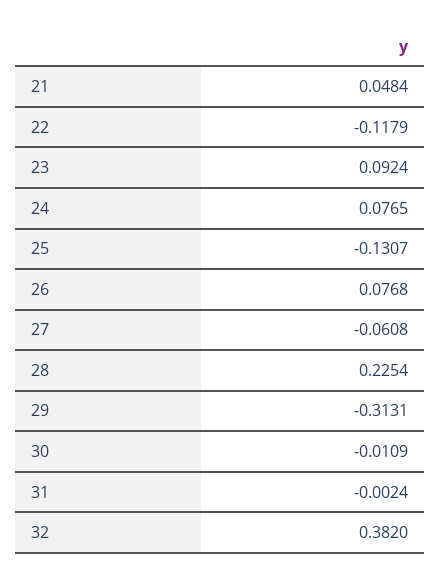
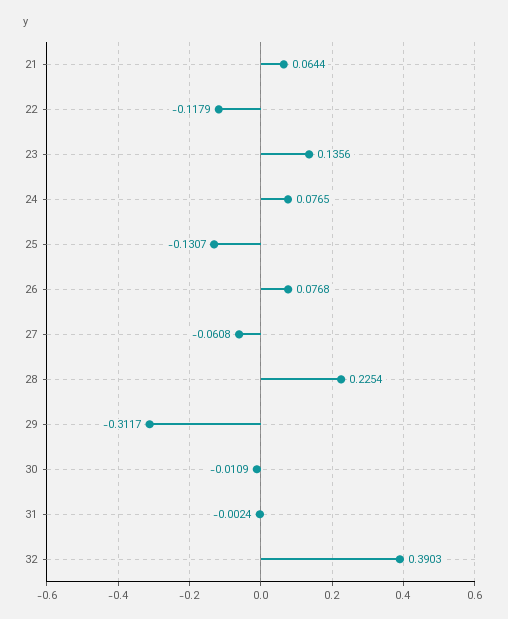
  {
-   "21": 0.0484,
+   "21": 0.0644,
    "22": -0.1179,
-   "23": 0.0924,
+   "23": 0.1356,
    "24": 0.0765,
    "25": -0.1307,
    "26": 0.0768,
    "27": -0.0608,
    "28": 0.2254,
-   "29": -0.3131,
+   "29": -0.3117,
    "30": -0.0109,
    "31": -0.0024,
-   "32": 0.382
+   "32": 0.3903
  }

